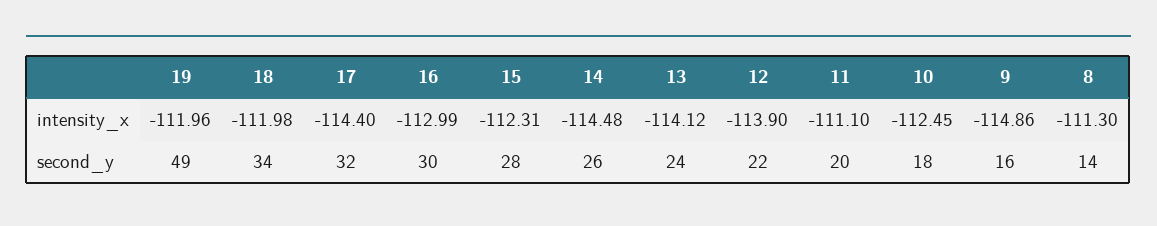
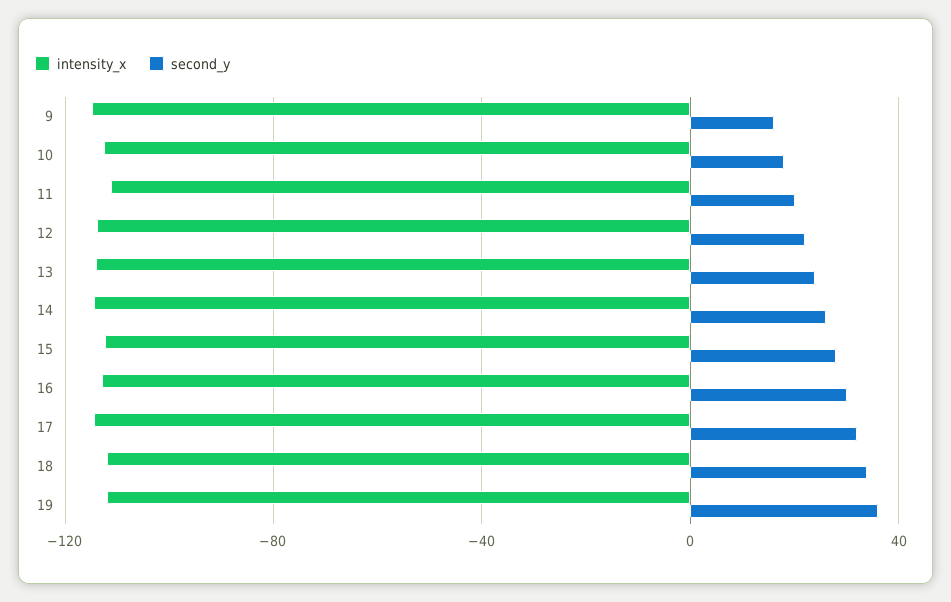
  {
    "intensity_x": {
      "19": -111.96,
      "18": -111.98,
      "17": -114.4,
      "16": -112.99,
      "15": -112.31,
      "14": -114.48,
      "13": -114.12,
      "12": -113.9,
      "11": -111.1,
      "10": -112.45,
-     "9": -114.86,
+     "9": -114.86
-     "8": -111.3
    },
    "second_y": {
-     "19": 49,
+     "19": 35,
      "18": 34,
      "17": 32,
      "16": 30,
      "15": 28,
      "14": 26,
      "13": 24,
      "12": 22,
      "11": 20,
      "10": 18,
-     "9": 16,
+     "9": 16
-     "8": 14
    }
  }

